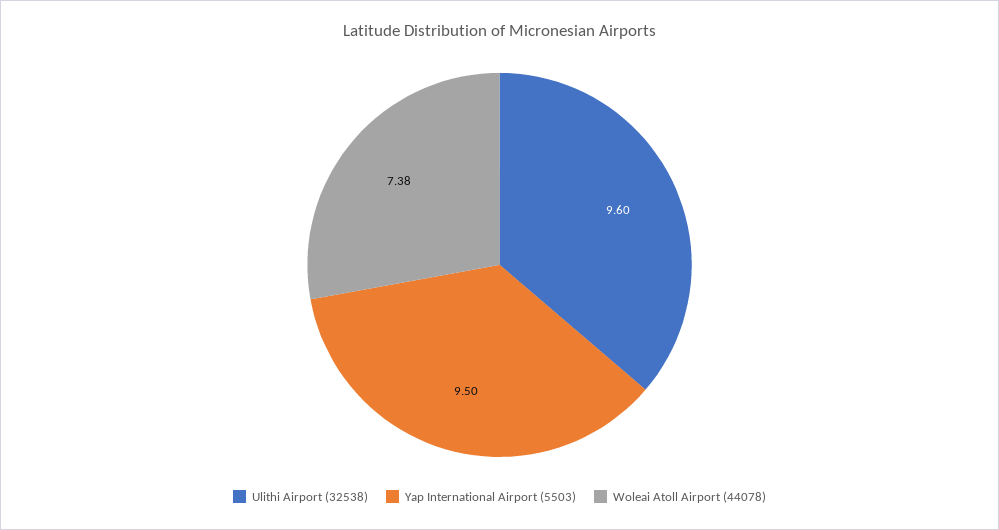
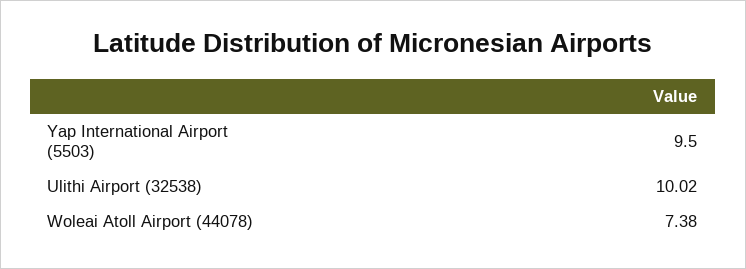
  {
-   "Ulithi Airport (32538)": 9.6,
+   "Ulithi Airport (32538)": 10.02,
    "Yap International Airport (5503)": 9.5,
    "Woleai Atoll Airport (44078)": 7.38
  }

